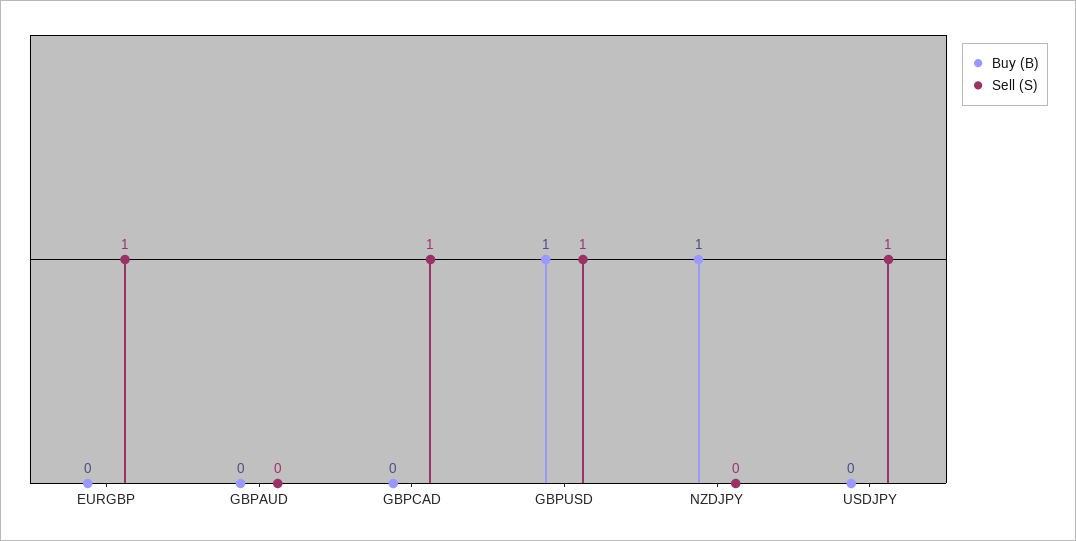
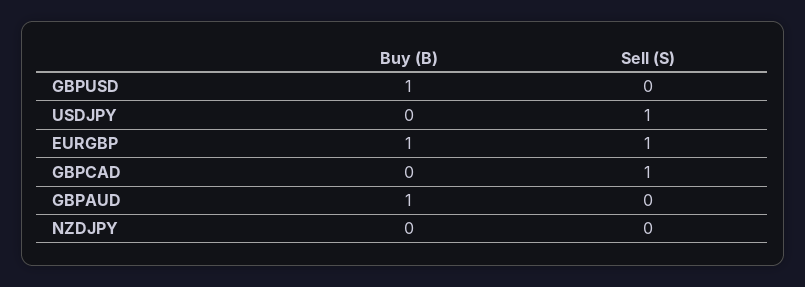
  {
    "Buy (B)": {
-     "EURGBP": 0,
+     "EURGBP": 1,
-     "GBPAUD": 0,
+     "GBPAUD": 1,
      "GBPCAD": 0,
      "GBPUSD": 1,
-     "NZDJPY": 1,
+     "NZDJPY": 0,
      "USDJPY": 0
    },
    "Sell (S)": {
      "EURGBP": 1,
      "GBPAUD": 0,
      "GBPCAD": 1,
-     "GBPUSD": 1,
+     "GBPUSD": 0,
      "NZDJPY": 0,
      "USDJPY": 1
    }
  }

